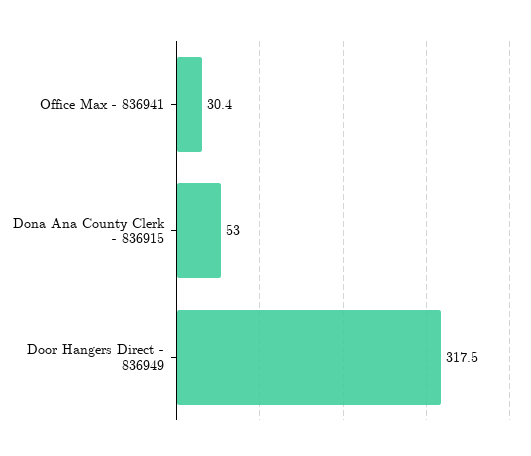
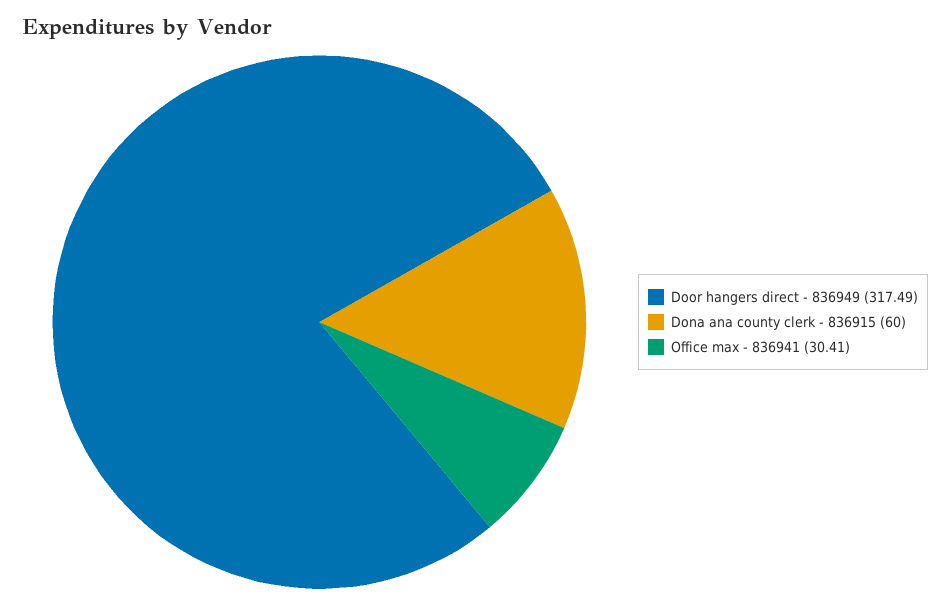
  {
    "Office Max - 836941": 30.41,
-   "Dona Ana County Clerk - 836915": 53,
+   "Dona Ana County Clerk - 836915": 60,
    "Door Hangers Direct - 836949": 317.49
  }

